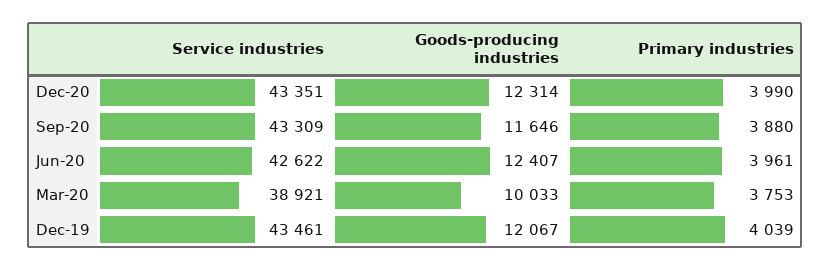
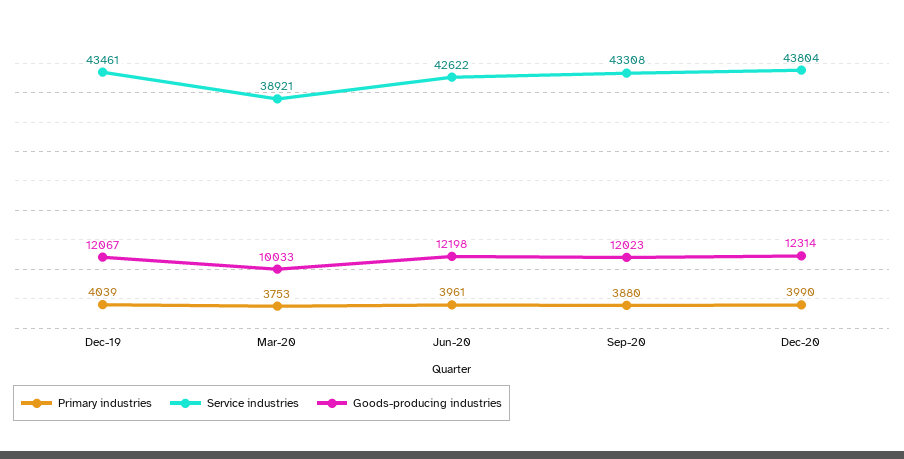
  {
    "Service industries": {
-     "Dec-20": 43351,
+     "Dec-20": 43804,
-     "Sep-20": 43309,
+     "Sep-20": 43308,
      "Jun-20": 42622,
      "Mar-20": 38921,
      "Dec-19": 43461
    },
    "Goods-producing industries": {
      "Dec-20": 12314,
-     "Sep-20": 11646,
+     "Sep-20": 12023,
-     "Jun-20": 12407,
+     "Jun-20": 12198,
      "Mar-20": 10033,
      "Dec-19": 12067
    },
    "Primary industries": {
      "Dec-20": 3990,
      "Sep-20": 3880,
      "Jun-20": 3961,
      "Mar-20": 3753,
      "Dec-19": 4039
    }
  }

